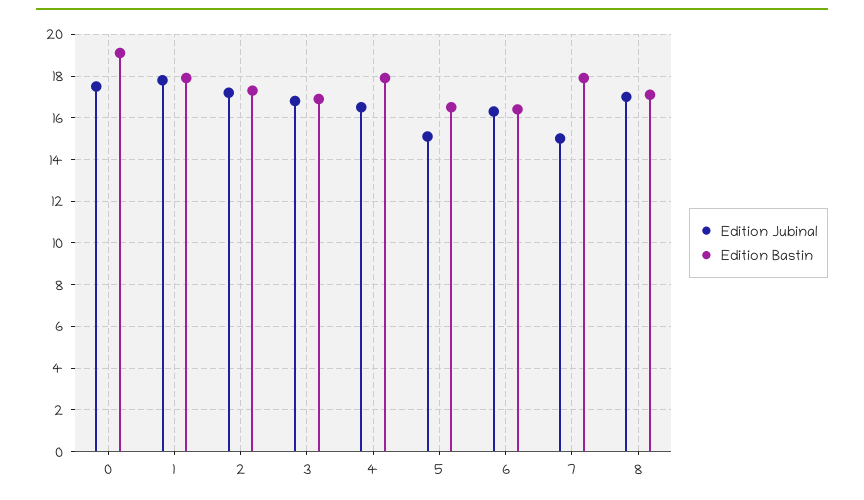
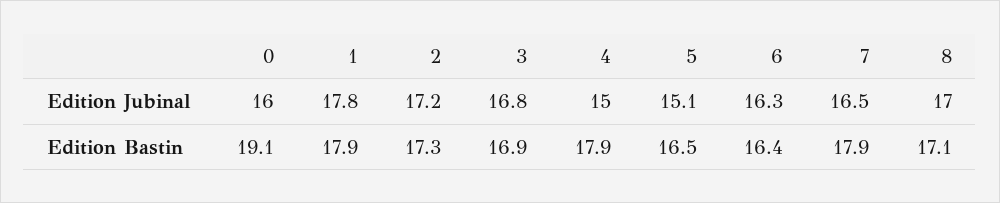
  {
    "Edition Jubinal": {
-     "0": 17.5,
+     "0": 16,
      "1": 17.8,
      "2": 17.2,
      "3": 16.8,
-     "4": 16.5,
+     "4": 15,
      "5": 15.1,
      "6": 16.3,
-     "7": 15,
+     "7": 16.5,
      "8": 17
    },
    "Edition Bastin": {
      "0": 19.1,
      "1": 17.9,
      "2": 17.3,
      "3": 16.9,
      "4": 17.9,
      "5": 16.5,
      "6": 16.4,
      "7": 17.9,
      "8": 17.1
    }
  }

